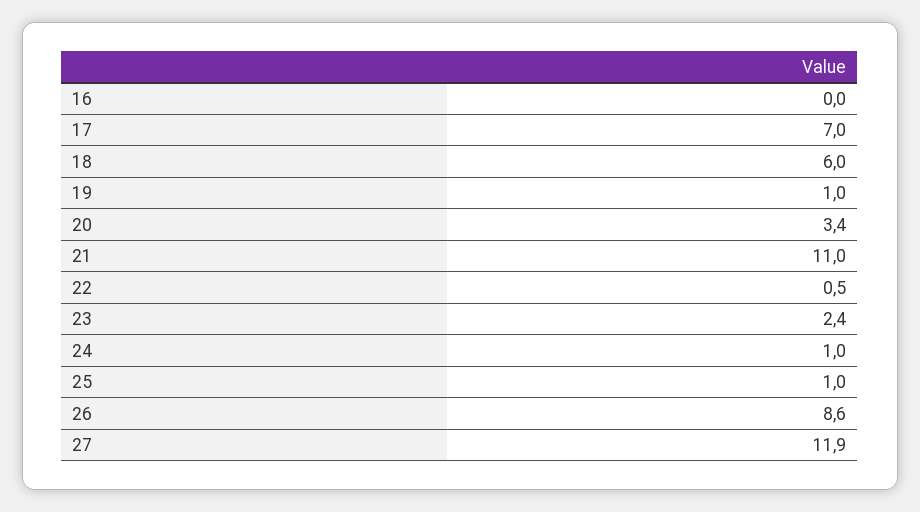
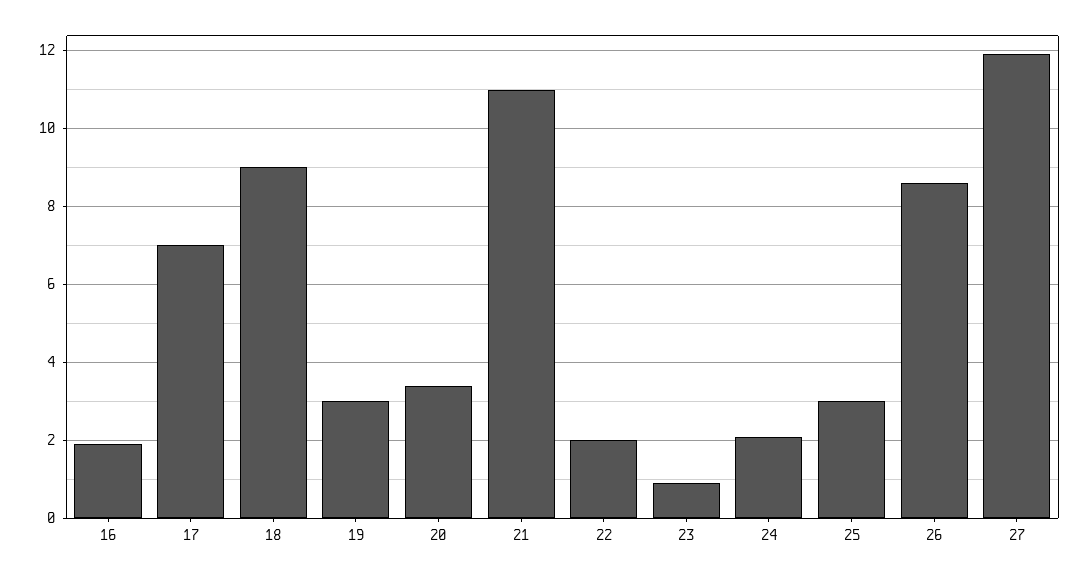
  {
-   "16": 0,
+   "16": 2,
    "17": 7,
-   "18": 6,
+   "18": 9,
-   "19": 1,
+   "19": 3,
    "20": 3.4,
    "21": 11,
-   "22": 0.5,
+   "22": 2,
-   "23": 2.4,
+   "23": 1,
-   "24": 1,
+   "24": 2,
-   "25": 1,
+   "25": 3,
    "26": 8.6,
    "27": 11.9
  }

